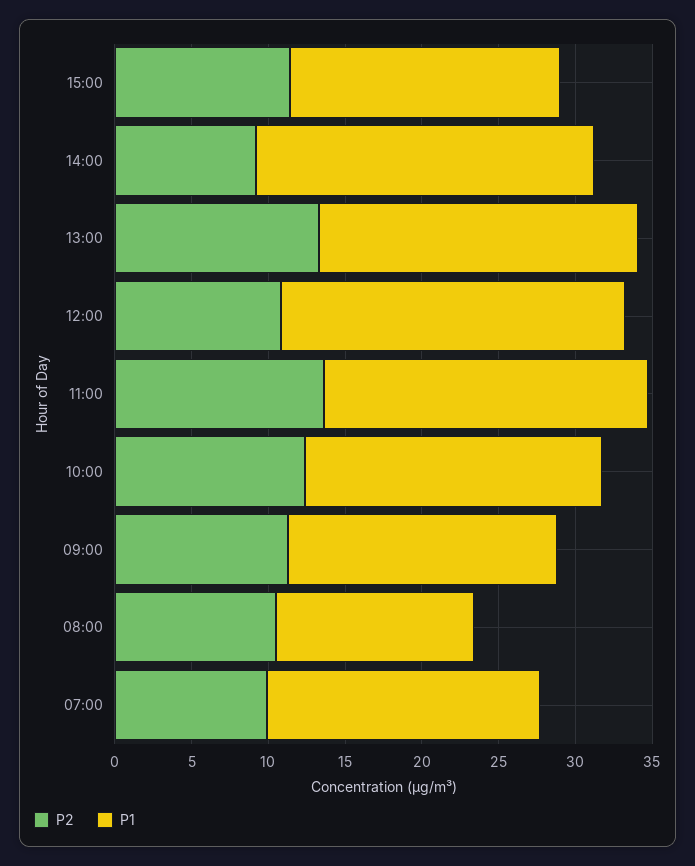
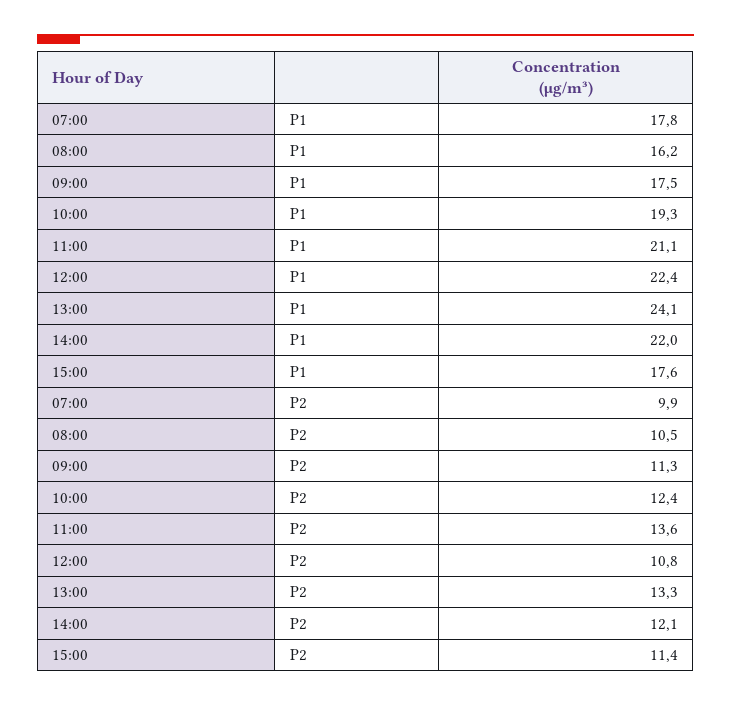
  {
    "P2": {
      "15:00": 11.4,
-     "14:00": 9,
+     "14:00": 12.1,
      "13:00": 13.3,
      "12:00": 10.8,
      "11:00": 13.6,
      "10:00": 12.4,
      "09:00": 11.3,
      "08:00": 10.5,
      "07:00": 9.9
    },
    "P1": {
      "15:00": 17.6,
      "14:00": 22,
-     "13:00": 21,
+     "13:00": 24.1,
      "12:00": 22.4,
      "11:00": 21.1,
      "10:00": 19.3,
      "09:00": 17.5,
-     "08:00": 13,
+     "08:00": 16.2,
      "07:00": 17.8
    }
  }

